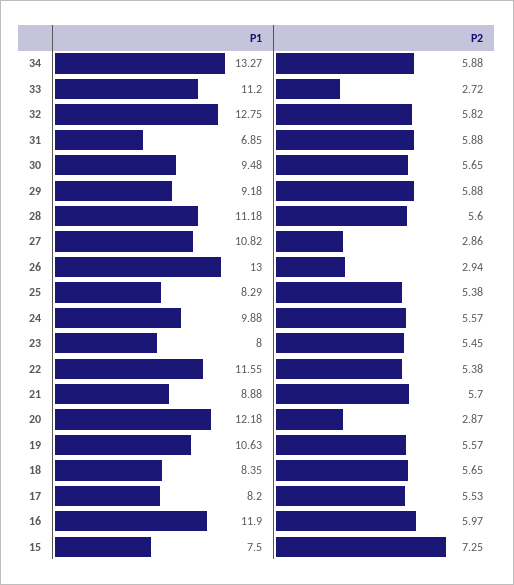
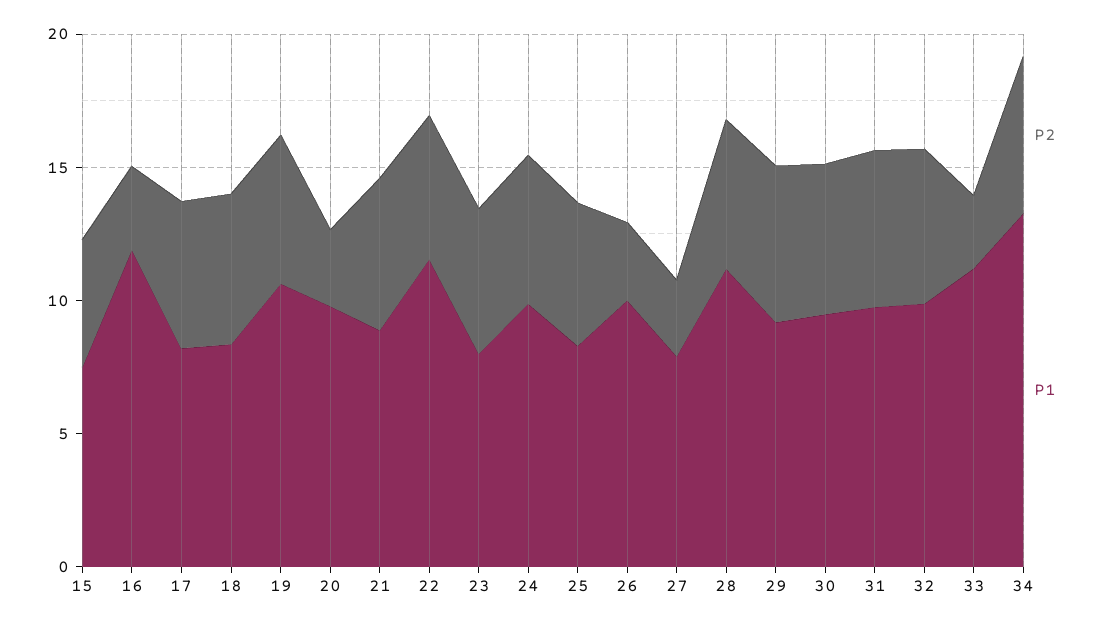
  {
    "P1": {
      "34": 13.27,
      "33": 11.2,
-     "32": 12.75,
+     "32": 10,
-     "31": 6.85,
+     "31": 10,
      "30": 9.48,
      "29": 9.18,
      "28": 11.18,
-     "27": 10.82,
+     "27": 8,
-     "26": 13,
+     "26": 10,
      "25": 8.29,
      "24": 9.88,
      "23": 8,
      "22": 11.55,
      "21": 8.88,
-     "20": 12.18,
+     "20": 10,
      "19": 10.63,
      "18": 8.35,
      "17": 8.2,
      "16": 11.9,
      "15": 7.5
    },
    "P2": {
      "34": 5.88,
      "33": 2.72,
      "32": 5.82,
      "31": 5.88,
      "30": 5.65,
      "29": 5.88,
      "28": 5.6,
      "27": 2.86,
      "26": 2.94,
      "25": 5.38,
      "24": 5.57,
      "23": 5.45,
      "22": 5.38,
      "21": 5.7,
      "20": 2.87,
      "19": 5.57,
      "18": 5.65,
      "17": 5.53,
-     "16": 5.97,
+     "16": 3,
-     "15": 7.25
+     "15": 5
    }
  }

